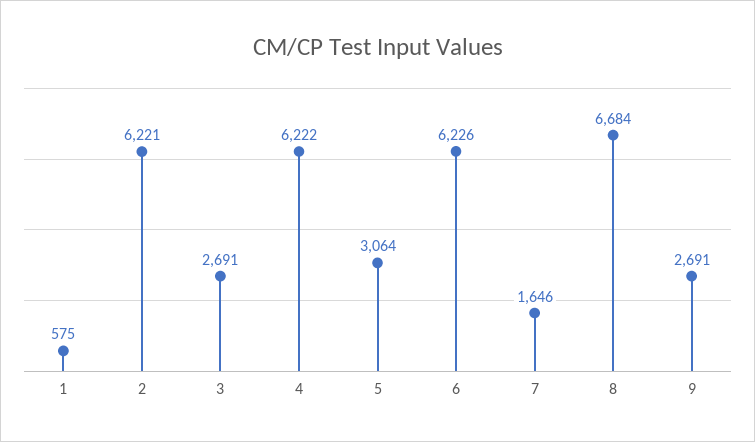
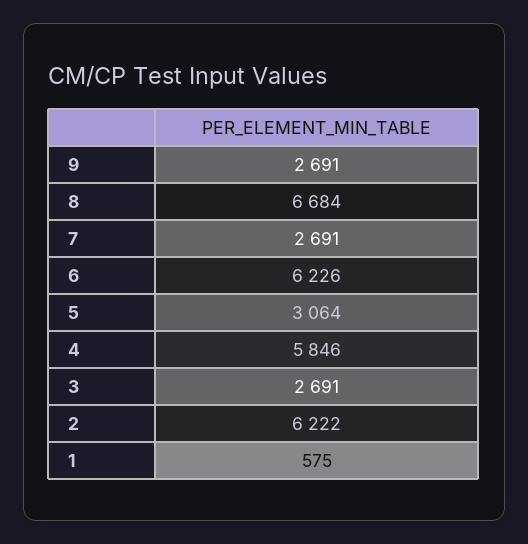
  {
    "1": 575,
-   "2": 6221,
+   "2": 6222,
    "3": 2691,
-   "4": 6222,
+   "4": 5846,
    "5": 3064,
    "6": 6226,
-   "7": 1646,
+   "7": 2691,
    "8": 6684,
    "9": 2691
  }

